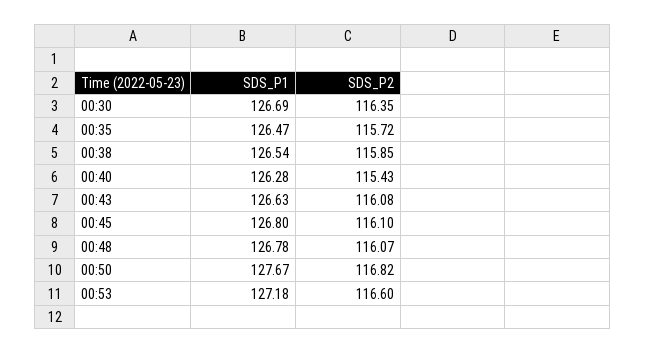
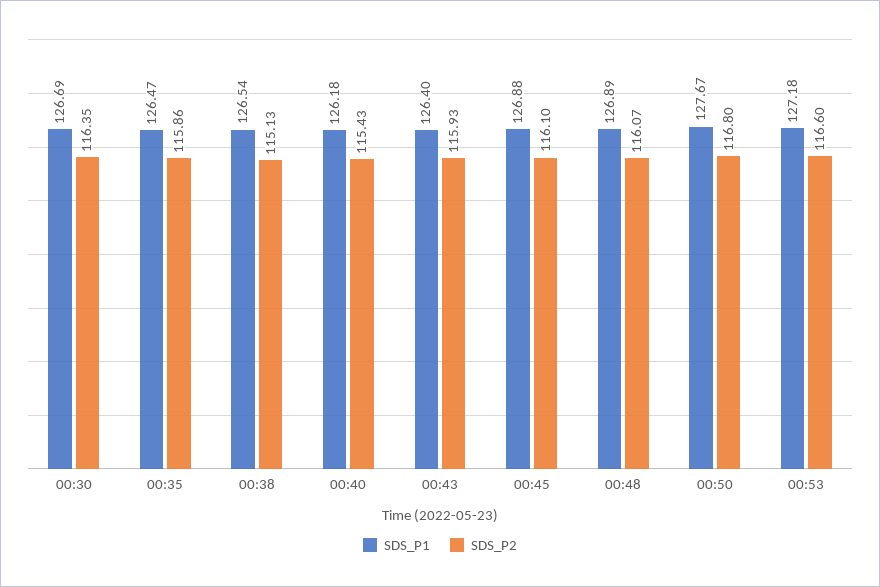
  {
    "SDS_P1": {
      "00:30": 126.69,
      "00:35": 126.47,
      "00:38": 126.54,
-     "00:40": 126.28,
+     "00:40": 126.18,
-     "00:43": 126.63,
+     "00:43": 126.4,
-     "00:45": 126.8,
+     "00:45": 126.88,
-     "00:48": 126.78,
+     "00:48": 126.89,
      "00:50": 127.67,
      "00:53": 127.18
    },
    "SDS_P2": {
      "00:30": 116.35,
-     "00:35": 115.72,
+     "00:35": 115.86,
-     "00:38": 115.85,
+     "00:38": 115.13,
      "00:40": 115.43,
-     "00:43": 116.08,
+     "00:43": 115.93,
      "00:45": 116.1,
      "00:48": 116.07,
-     "00:50": 116.82,
+     "00:50": 116.8,
      "00:53": 116.6
    }
  }

